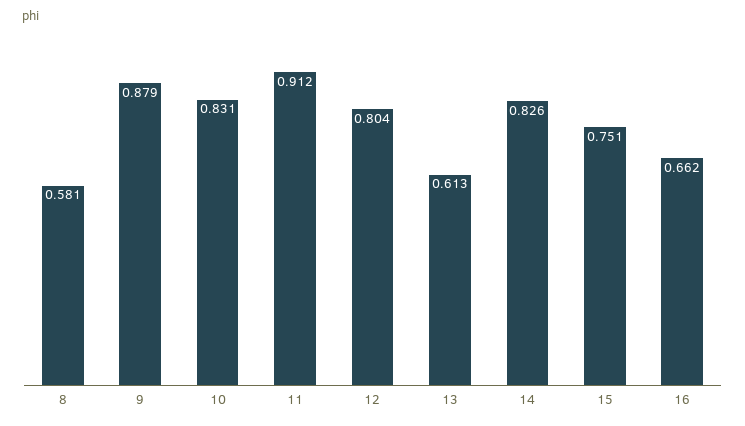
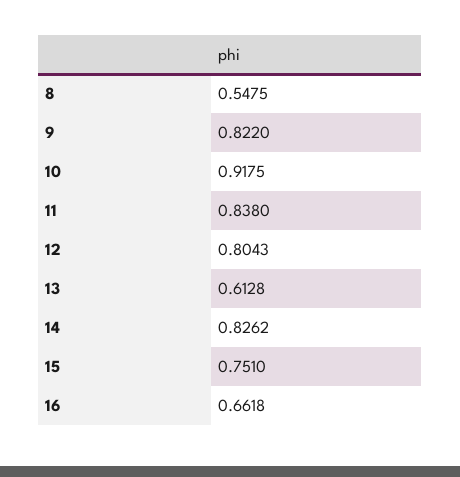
  {
-   "8": 0.581,
+   "8": 0.5475,
-   "9": 0.879,
+   "9": 0.822,
-   "10": 0.831,
+   "10": 0.9175,
-   "11": 0.912,
+   "11": 0.838,
    "12": 0.8043,
    "13": 0.6128,
    "14": 0.8262,
    "15": 0.751,
    "16": 0.6618
  }

